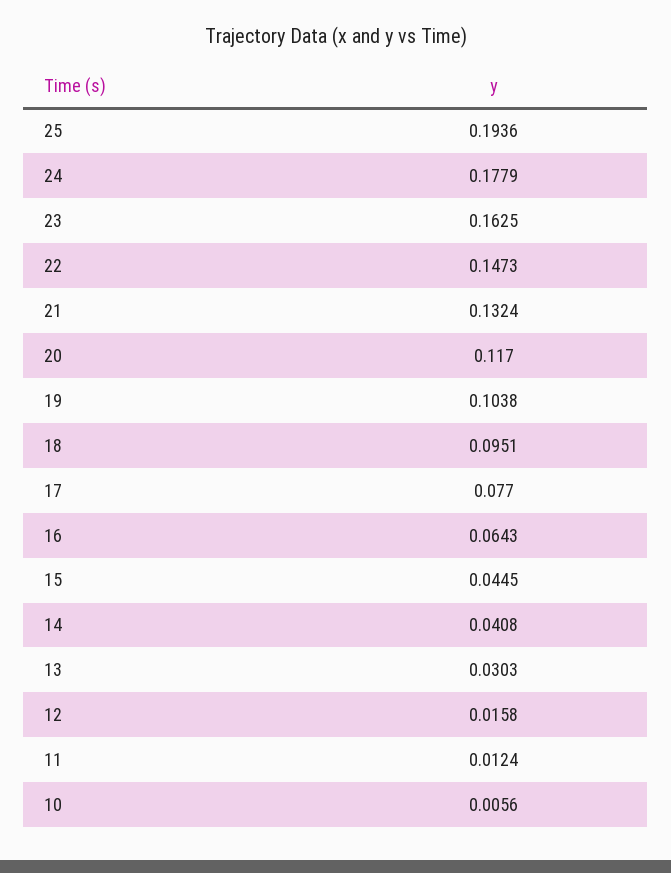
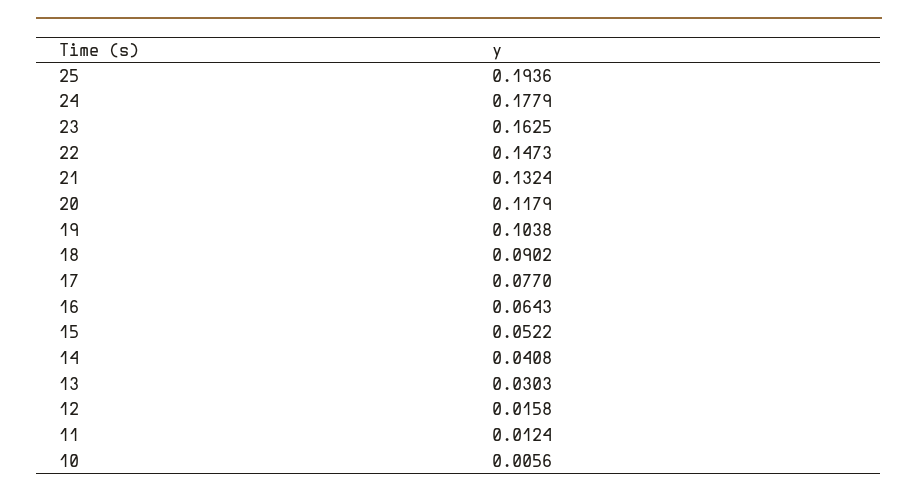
  {
    "25": 0.1936,
    "24": 0.1779,
    "23": 0.1625,
    "22": 0.1473,
    "21": 0.1324,
-   "20": 0.117,
+   "20": 0.1179,
    "19": 0.1038,
-   "18": 0.0951,
+   "18": 0.0902,
    "17": 0.077,
    "16": 0.0643,
-   "15": 0.0445,
+   "15": 0.0522,
    "14": 0.0408,
    "13": 0.0303,
    "12": 0.0158,
    "11": 0.0124,
    "10": 0.0056
  }

